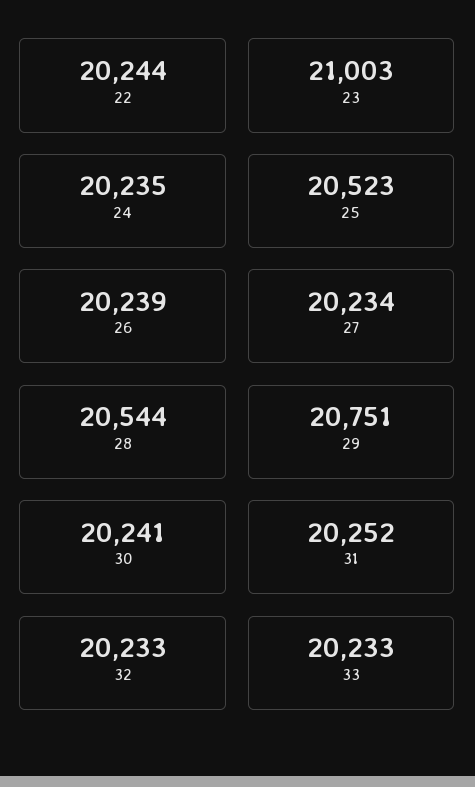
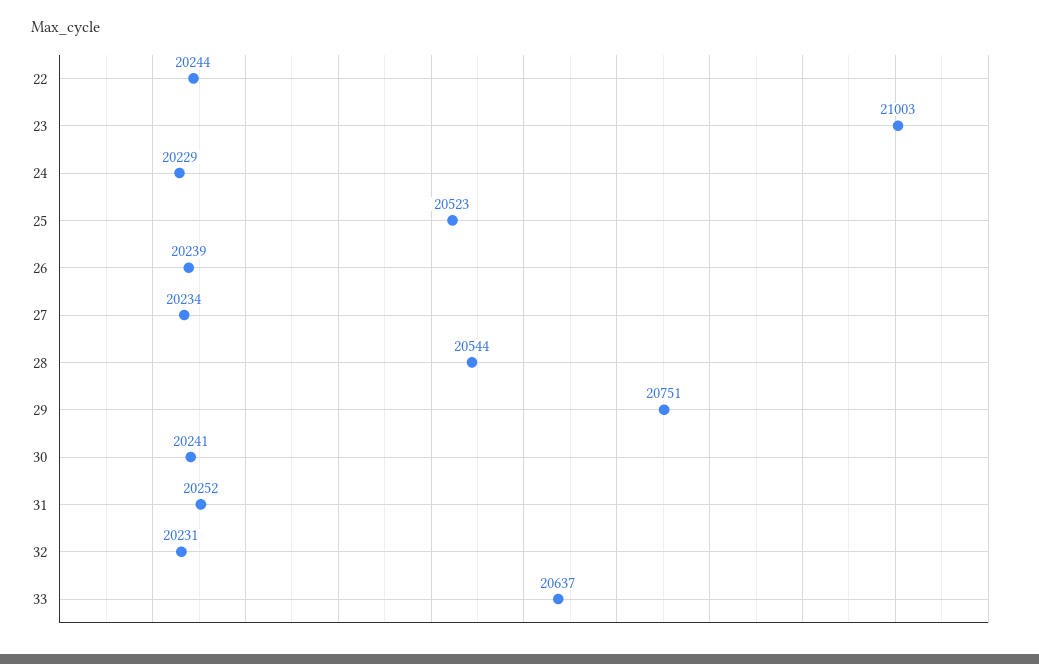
  {
    "22": 20244,
    "23": 21003,
-   "24": 20235,
+   "24": 20229,
    "25": 20523,
    "26": 20239,
    "27": 20234,
    "28": 20544,
    "29": 20751,
    "30": 20241,
    "31": 20252,
-   "32": 20233,
+   "32": 20231,
-   "33": 20233
+   "33": 20637
  }

